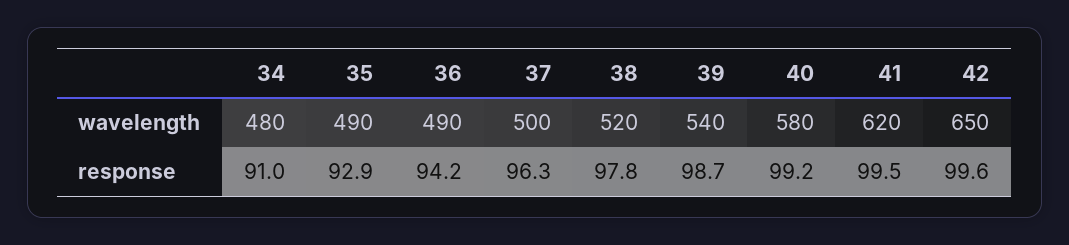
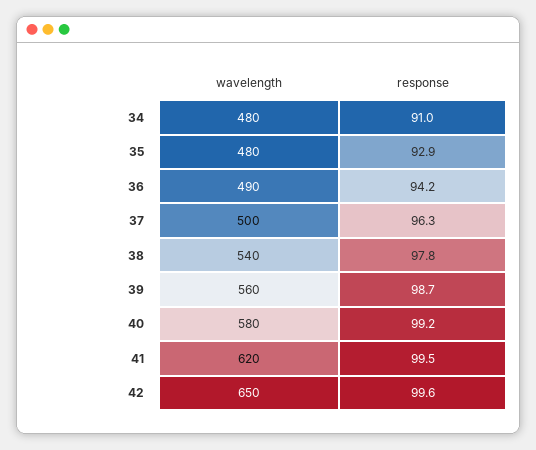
  {
    "34": {
      "wavelength": 480,
      "response": 91
    },
    "35": {
-     "wavelength": 490,
+     "wavelength": 480,
      "response": 92.9
    },
    "36": {
      "wavelength": 490,
      "response": 94.2
    },
    "37": {
      "wavelength": 500,
      "response": 96.3
    },
    "38": {
-     "wavelength": 520,
+     "wavelength": 540,
      "response": 97.8
    },
    "39": {
-     "wavelength": 540,
+     "wavelength": 560,
      "response": 98.7
    },
    "40": {
      "wavelength": 580,
      "response": 99.2
    },
    "41": {
      "wavelength": 620,
      "response": 99.5
    },
    "42": {
      "wavelength": 650,
      "response": 99.6
    }
  }

